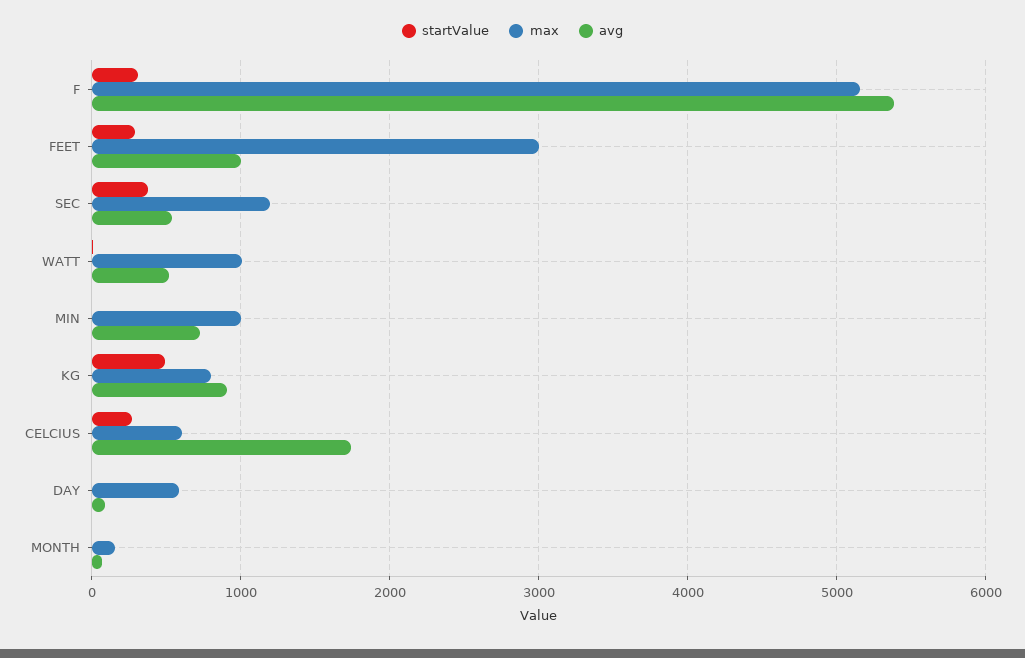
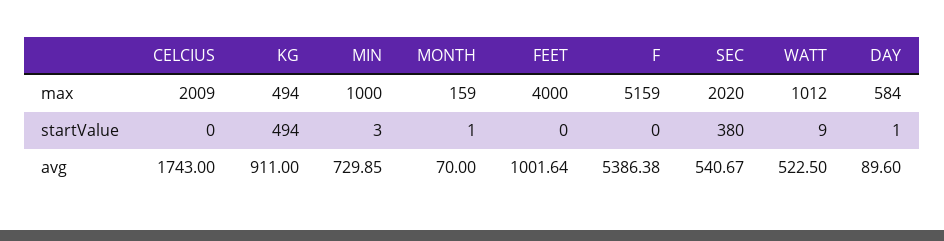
  {
    "startValue": {
-     "F": 300,
+     "F": 0,
-     "FEET": 300,
+     "FEET": 0,
      "SEC": 380,
      "WATT": 9,
      "MIN": 3,
      "KG": 494,
-     "CELCIUS": 300,
+     "CELCIUS": 0,
      "DAY": 1,
      "MONTH": 1
    },
    "max": {
      "F": 5159,
-     "FEET": 3000,
+     "FEET": 4000,
-     "SEC": 1200,
+     "SEC": 2020,
      "WATT": 1012,
      "MIN": 1000,
-     "KG": 800,
+     "KG": 494,
-     "CELCIUS": 600,
+     "CELCIUS": 2009,
      "DAY": 584,
      "MONTH": 159
    },
    "avg": {
      "F": 5386.38,
      "FEET": 1001.64,
      "SEC": 540.67,
      "WATT": 522.5,
      "MIN": 729.85,
      "KG": 911,
      "CELCIUS": 1743,
      "DAY": 89.6,
      "MONTH": 70
    }
  }

